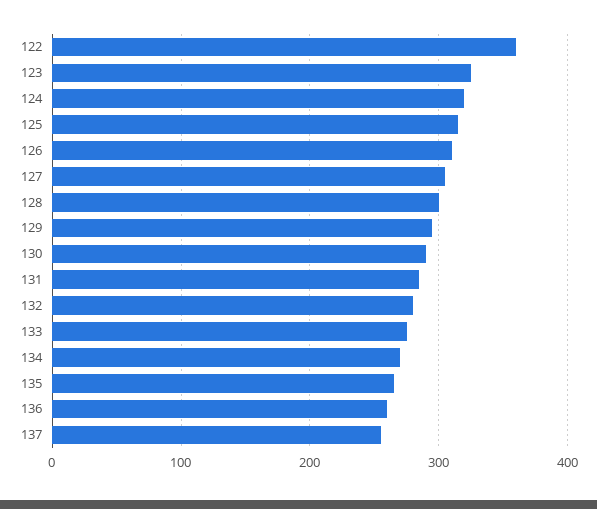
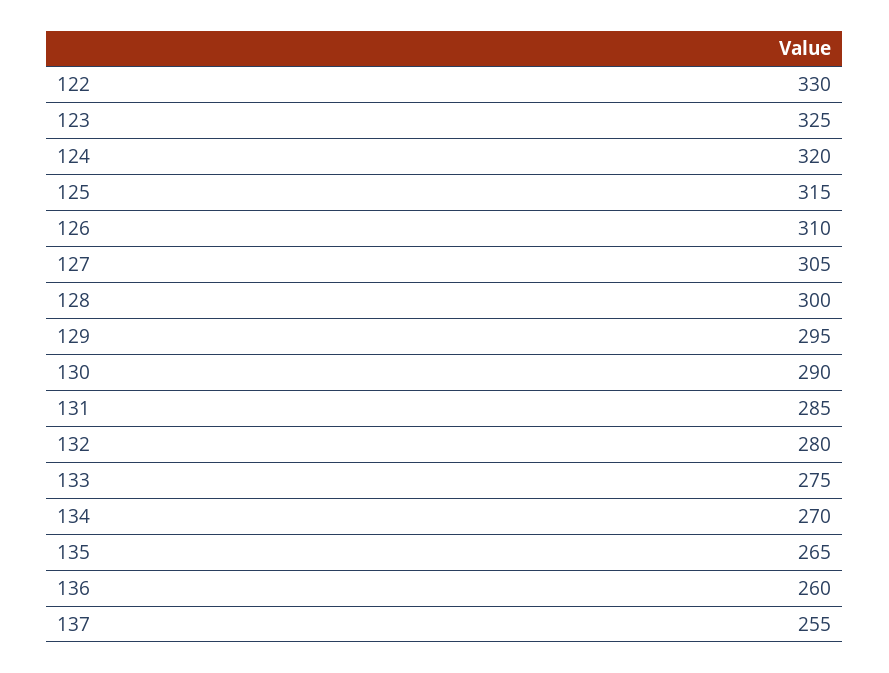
  {
-   "122": 360,
+   "122": 330,
    "123": 325,
    "124": 320,
    "125": 315,
    "126": 310,
    "127": 305,
    "128": 300,
    "129": 295,
    "130": 290,
    "131": 285,
    "132": 280,
    "133": 275,
    "134": 270,
    "135": 265,
    "136": 260,
    "137": 255
  }

